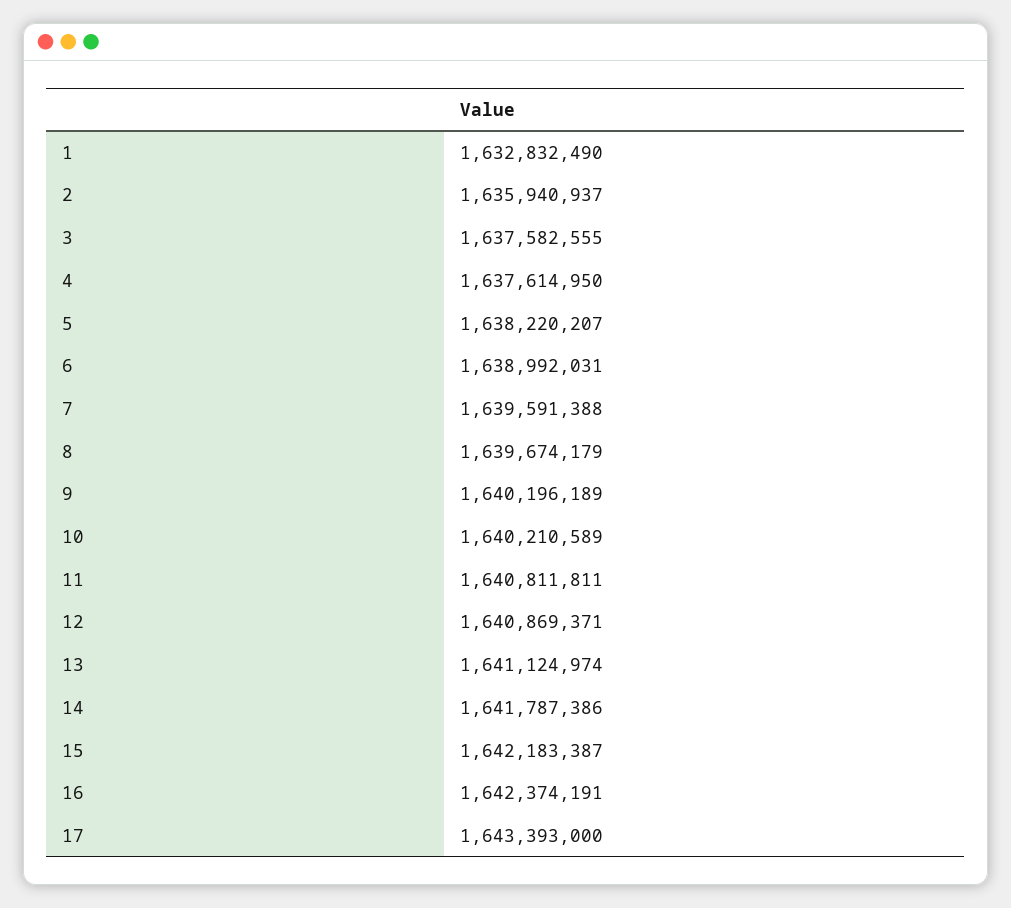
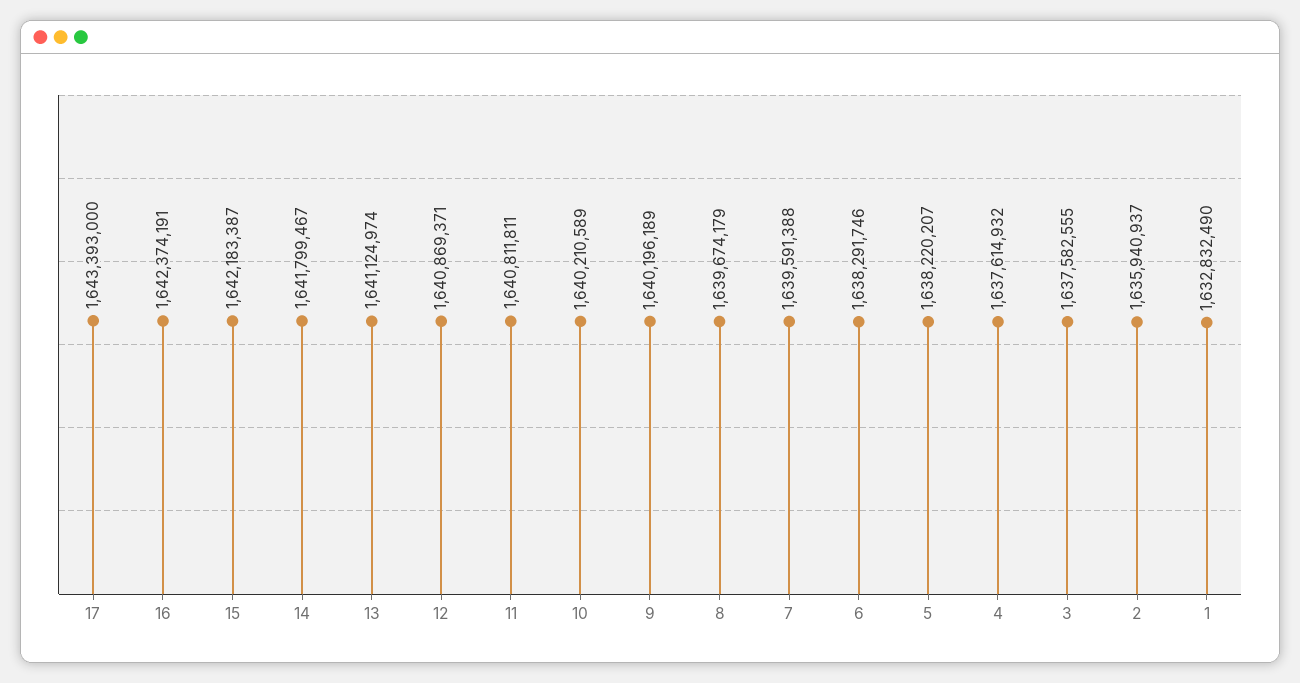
  {
    "1": 1632832490,
    "2": 1635940937,
    "3": 1637582555,
-   "4": 1637614950,
+   "4": 1637614932,
    "5": 1638220207,
-   "6": 1638992031,
+   "6": 1638291746,
    "7": 1639591388,
    "8": 1639674179,
    "9": 1640196189,
    "10": 1640210589,
    "11": 1640811811,
    "12": 1640869371,
    "13": 1641124974,
-   "14": 1641787386,
+   "14": 1641799467,
    "15": 1642183387,
    "16": 1642374191,
    "17": 1643393000
  }

